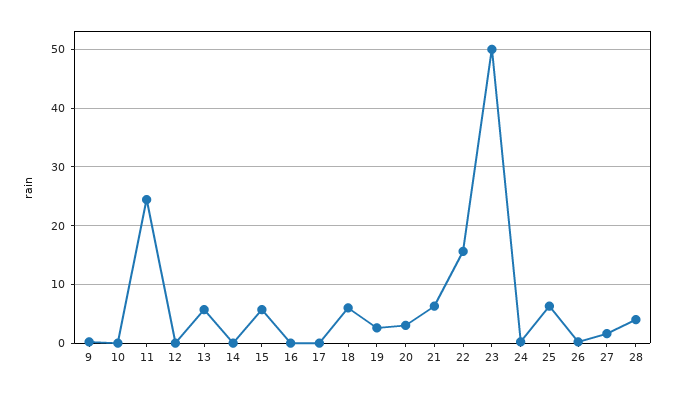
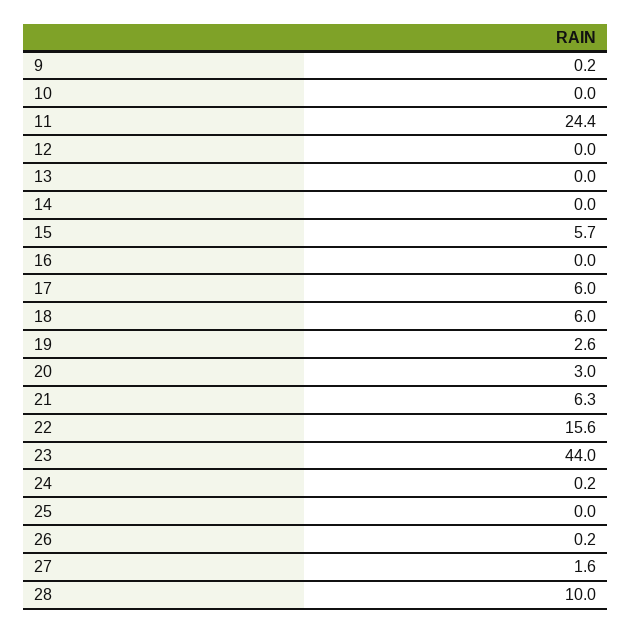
  {
    "9": 0.2,
    "10": 0,
    "11": 24.4,
    "12": 0,
-   "13": 6,
+   "13": 0,
    "14": 0,
    "15": 5.7,
    "16": 0,
-   "17": 0,
+   "17": 6,
    "18": 6,
    "19": 2.6,
    "20": 3,
    "21": 6.3,
    "22": 15.6,
-   "23": 50,
+   "23": 44,
    "24": 0.2,
-   "25": 6,
+   "25": 0,
    "26": 0.2,
    "27": 1.6,
-   "28": 4
+   "28": 10
  }

